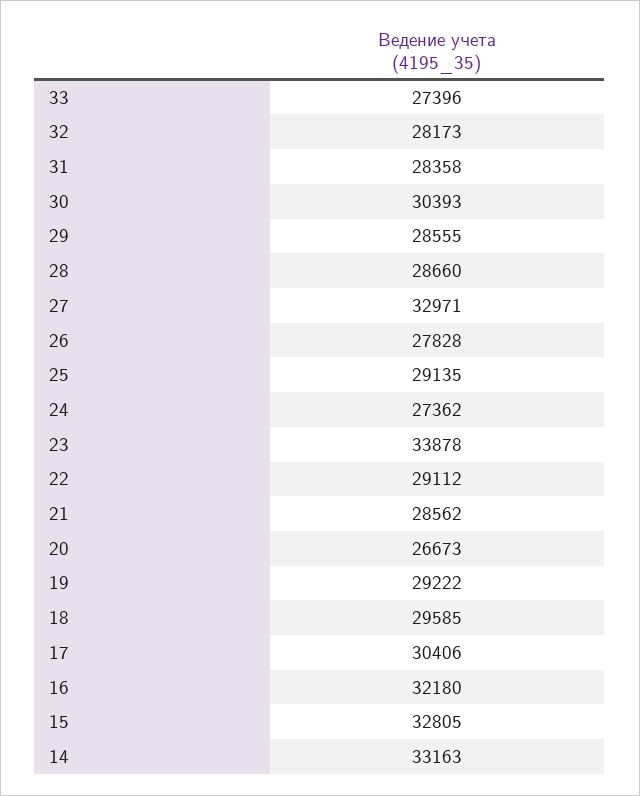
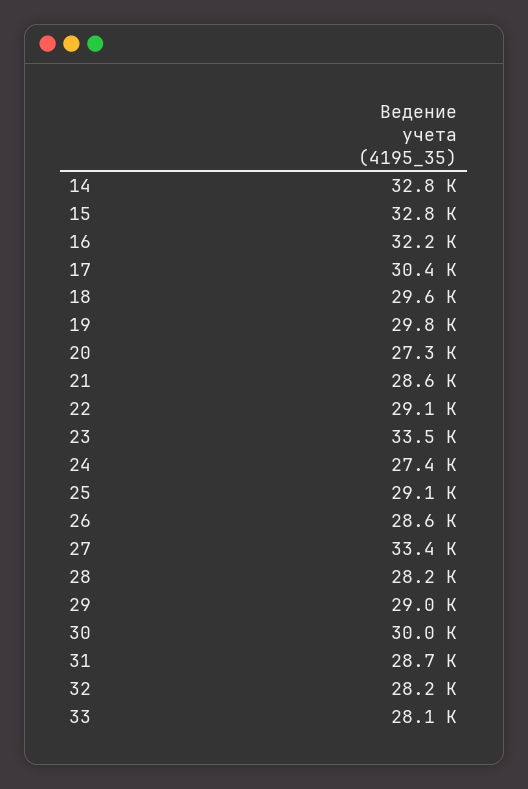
  {
-   "33": 27396,
+   "33": 28100,
    "32": 28173,
-   "31": 28358,
+   "31": 28700,
-   "30": 30393,
+   "30": 30000,
-   "29": 28555,
+   "29": 29000,
-   "28": 28660,
+   "28": 28200,
-   "27": 32971,
+   "27": 33400,
-   "26": 27828,
+   "26": 28600,
    "25": 29135,
    "24": 27362,
-   "23": 33878,
+   "23": 33500,
    "22": 29112,
    "21": 28562,
-   "20": 26673,
+   "20": 27300,
-   "19": 29222,
+   "19": 29800,
    "18": 29585,
    "17": 30406,
    "16": 32180,
    "15": 32805,
-   "14": 33163
+   "14": 32800
  }

